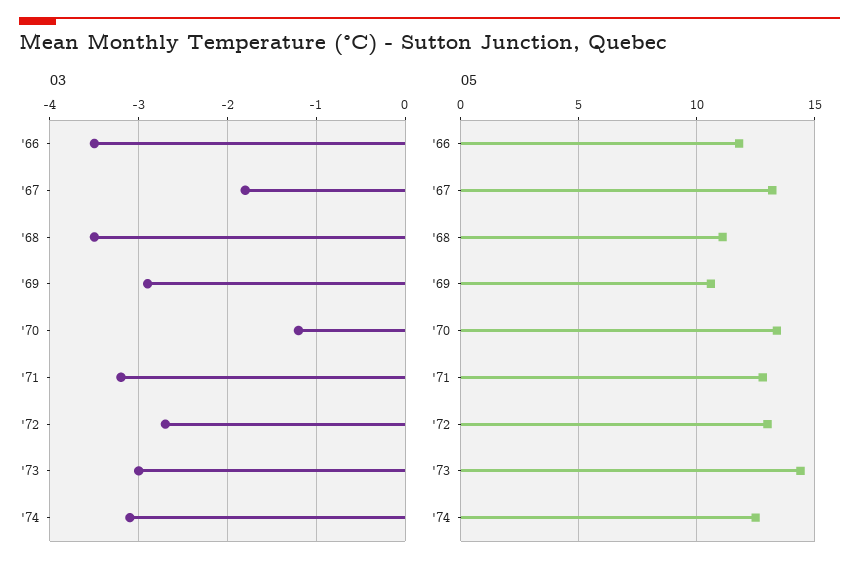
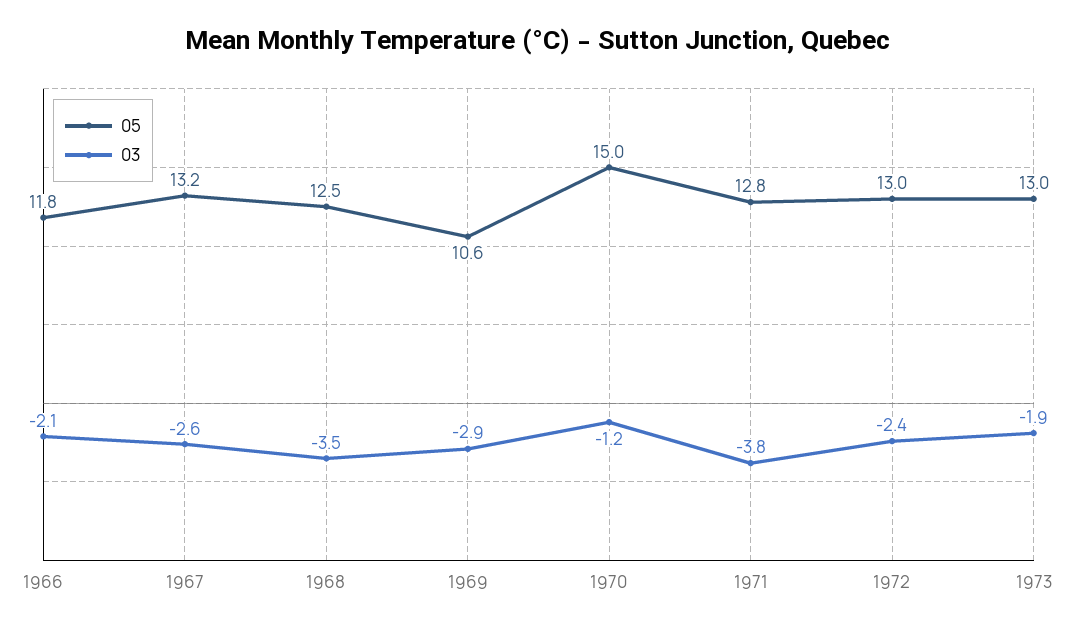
  {
    "03": {
-     "'66": -3.5,
+     "'66": -2.1,
-     "'67": -1.8,
+     "'67": -2.6,
      "'68": -3.5,
      "'69": -2.9,
      "'70": -1.2,
-     "'71": -3.2,
+     "'71": -3.8,
-     "'72": -2.7,
+     "'72": -2.4,
-     "'73": -3,
+     "'73": -1.9
-     "'74": -3.1
    },
    "05": {
      "'66": 11.8,
      "'67": 13.2,
-     "'68": 11,
+     "'68": 12.5,
      "'69": 10.6,
-     "'70": 13.5,
+     "'70": 15,
      "'71": 12.8,
      "'72": 13,
-     "'73": 14.5,
+     "'73": 13
-     "'74": 12.5
    }
  }

